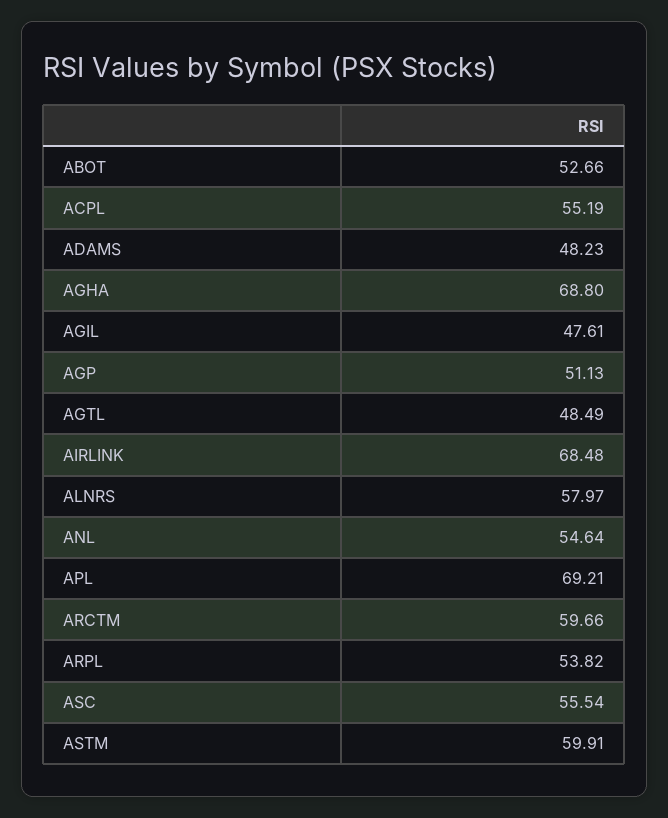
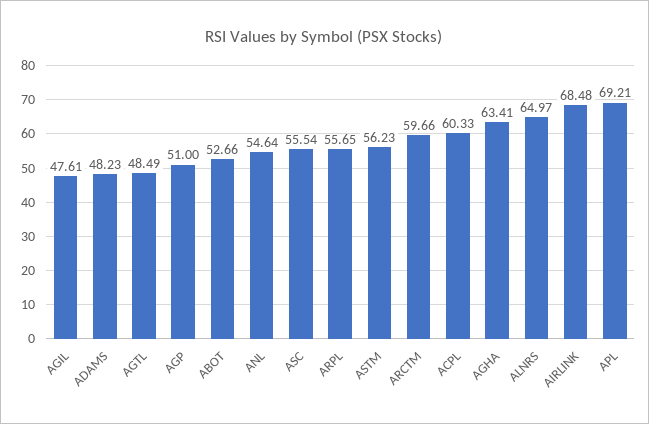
  {
    "ABOT": 52.66,
-   "ACPL": 55.19,
+   "ACPL": 60.33,
    "ADAMS": 48.23,
-   "AGHA": 68.8,
+   "AGHA": 63.41,
    "AGIL": 47.61,
-   "AGP": 51.13,
+   "AGP": 51,
    "AGTL": 48.49,
    "AIRLINK": 68.48,
-   "ALNRS": 57.97,
+   "ALNRS": 64.97,
    "ANL": 54.64,
    "APL": 69.21,
    "ARCTM": 59.66,
-   "ARPL": 53.82,
+   "ARPL": 55.65,
    "ASC": 55.54,
-   "ASTM": 59.91
+   "ASTM": 56.23
  }

